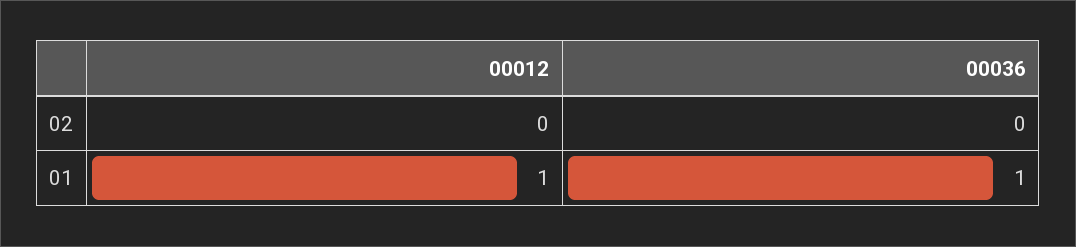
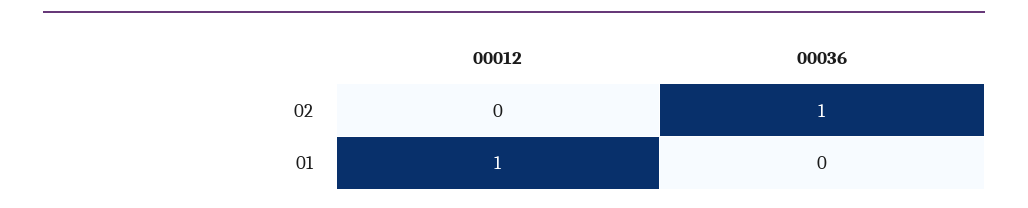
  {
    "00012": {
      "02": 0,
      "01": 1
    },
    "00036": {
-     "02": 0,
+     "02": 1,
-     "01": 1
+     "01": 0
    }
  }

